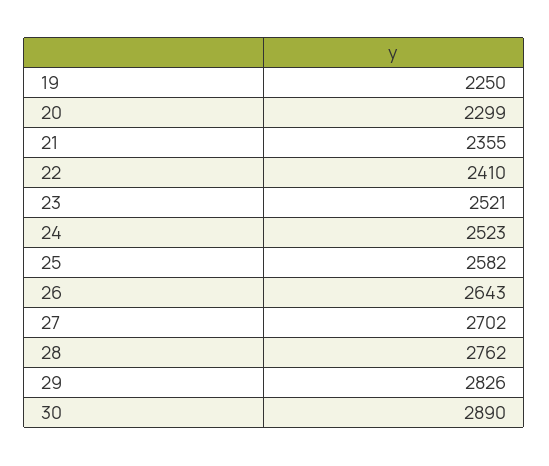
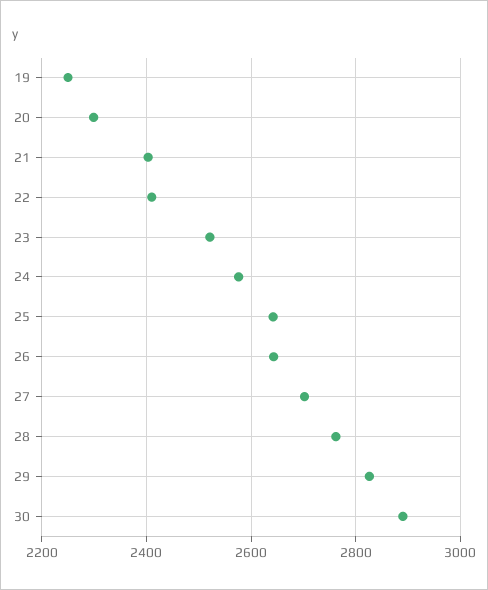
  {
    "19": 2250,
    "20": 2299,
-   "21": 2355,
+   "21": 2400,
    "22": 2410,
    "23": 2521,
-   "24": 2523,
+   "24": 2580,
-   "25": 2582,
+   "25": 2640,
    "26": 2643,
    "27": 2702,
    "28": 2762,
    "29": 2826,
    "30": 2890
  }

